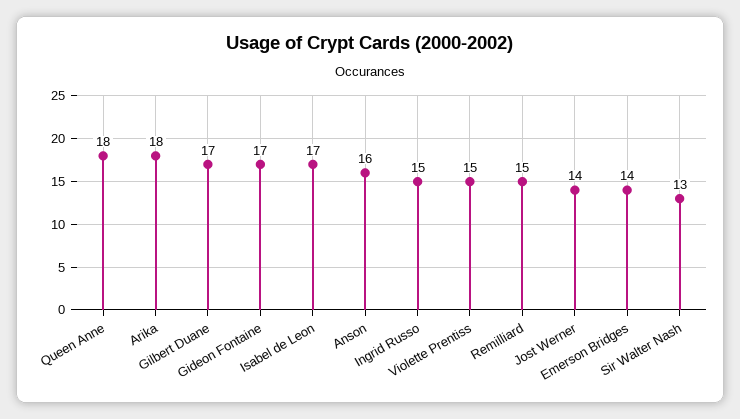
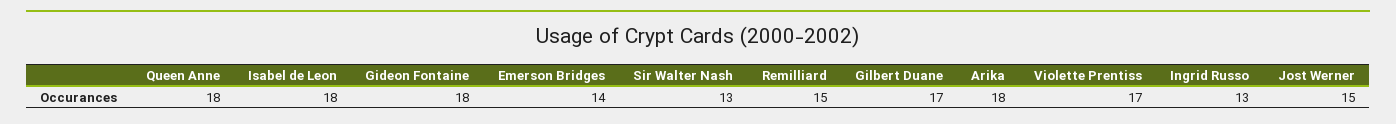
  {
    "Queen Anne": 18,
    "Arika": 18,
    "Gilbert Duane": 17,
-   "Gideon Fontaine": 17,
+   "Gideon Fontaine": 18,
-   "Isabel de Leon": 17,
+   "Isabel de Leon": 18,
-   "Anson": 16,
-   "Ingrid Russo": 15,
+   "Ingrid Russo": 13,
-   "Violette Prentiss": 15,
+   "Violette Prentiss": 17,
    "Remilliard": 15,
-   "Jost Werner": 14,
+   "Jost Werner": 15,
    "Emerson Bridges": 14,
    "Sir Walter Nash": 13
  }

